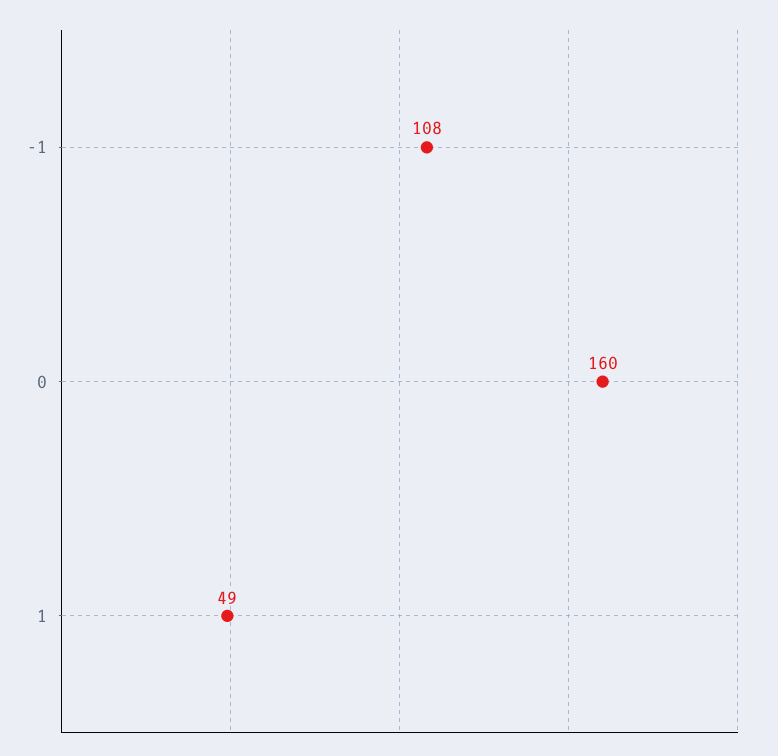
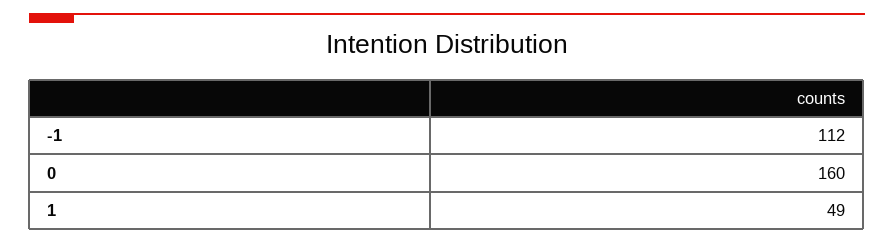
  {
-   "-1": 108,
+   "-1": 112,
    "0": 160,
    "1": 49
  }

